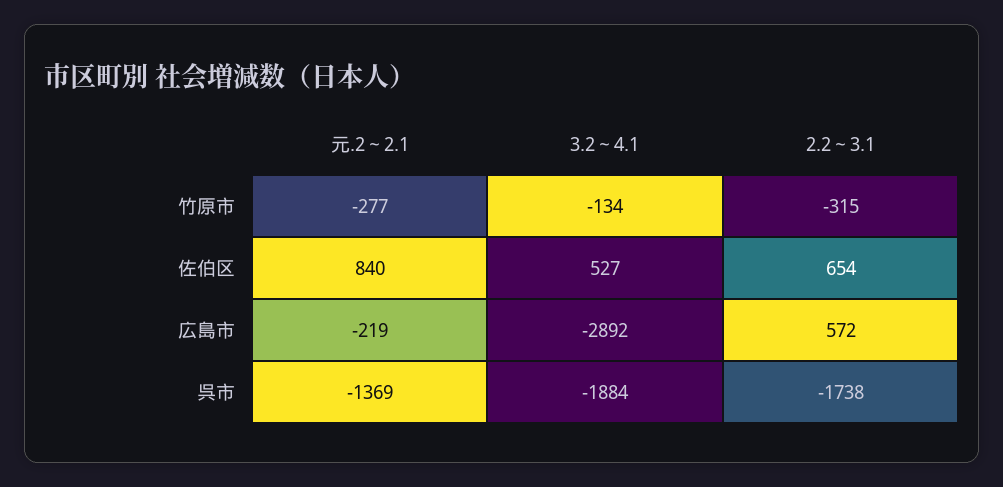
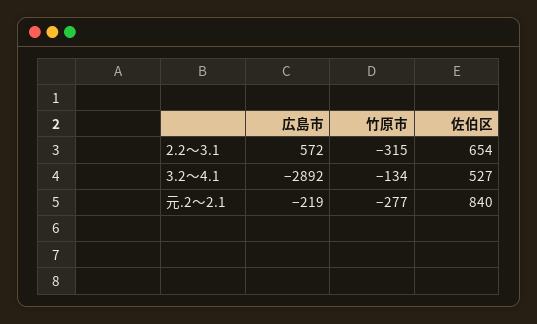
  {
    "元.2～2.1": {
      "竹原市": -277,
      "佐伯区": 840,
-     "広島市": -219,
+     "広島市": -219
-     "呉市": -1369
    },
    "3.2～4.1": {
      "竹原市": -134,
      "佐伯区": 527,
-     "広島市": -2892,
+     "広島市": -2892
-     "呉市": -1884
    },
    "2.2～3.1": {
      "竹原市": -315,
      "佐伯区": 654,
-     "広島市": 572,
+     "広島市": 572
-     "呉市": -1738
    }
  }

